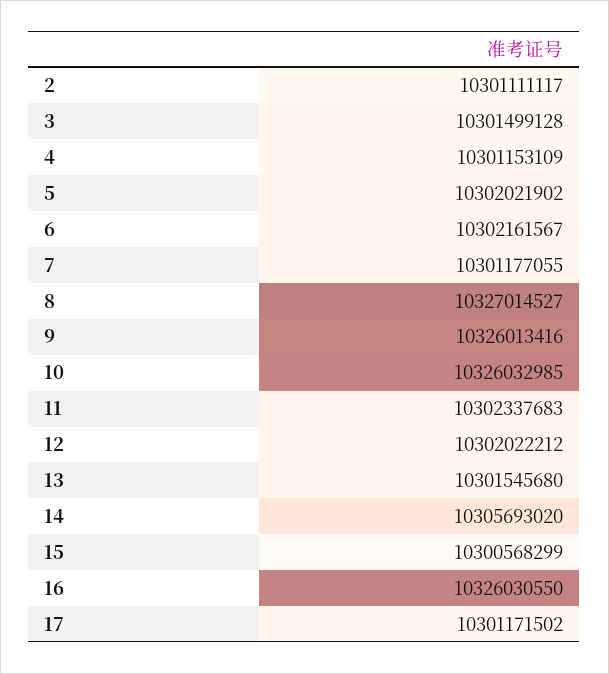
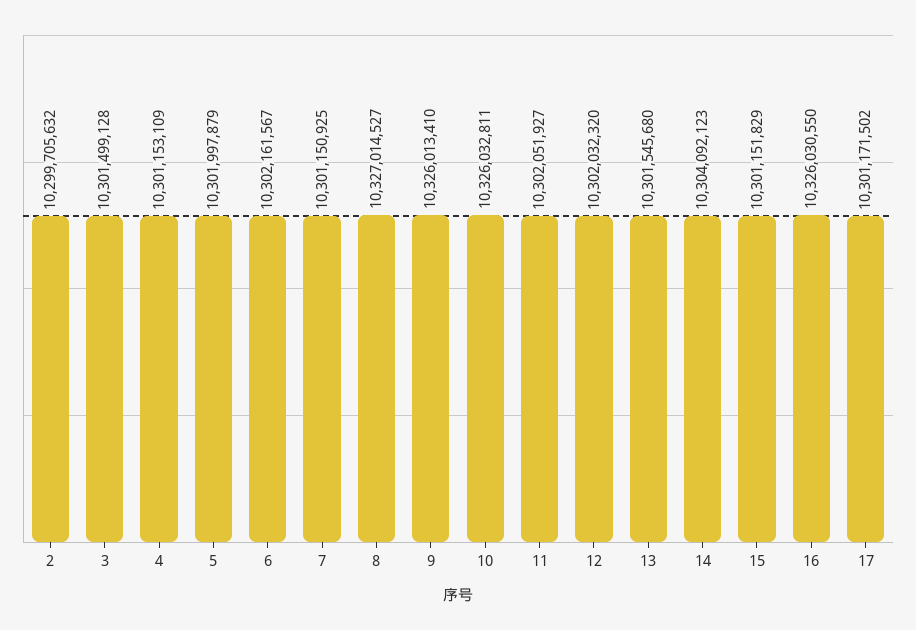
  {
-   "2": 10301111117,
+   "2": 10299705632,
    "3": 10301499128,
    "4": 10301153109,
-   "5": 10302021902,
+   "5": 10301997879,
    "6": 10302161567,
-   "7": 10301177055,
+   "7": 10301150925,
    "8": 10327014527,
-   "9": 10326013416,
+   "9": 10326013410,
-   "10": 10326032985,
+   "10": 10326032811,
-   "11": 10302337683,
+   "11": 10302051927,
-   "12": 10302022212,
+   "12": 10302032320,
    "13": 10301545680,
-   "14": 10305693020,
+   "14": 10304092123,
-   "15": 10300568299,
+   "15": 10301151829,
    "16": 10326030550,
    "17": 10301171502
  }

